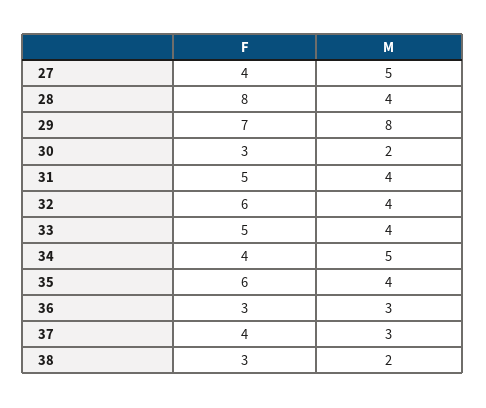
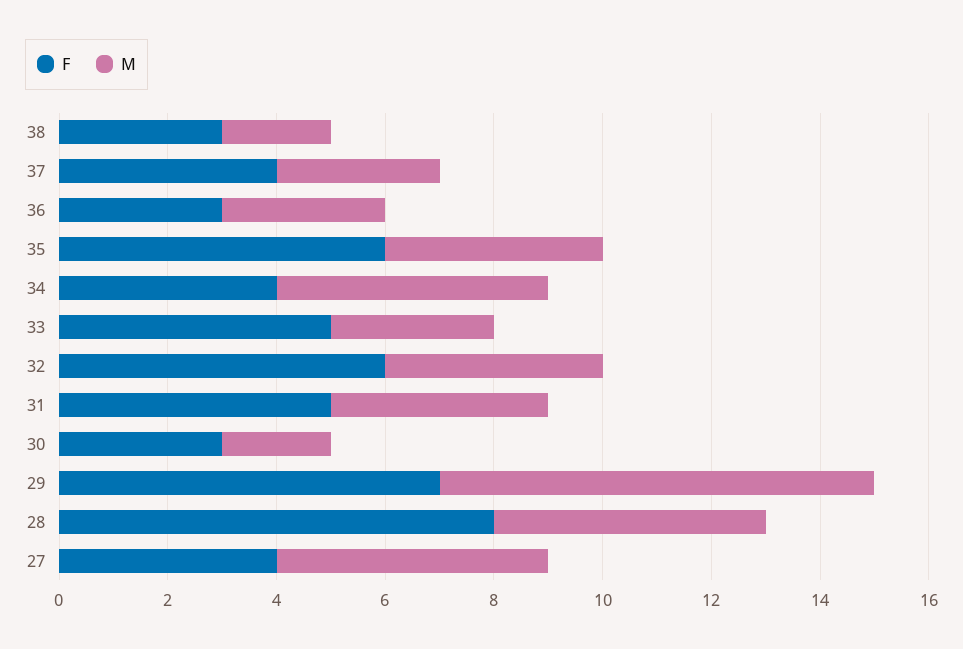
  {
    "F": {
      "27": 4,
      "28": 8,
      "29": 7,
      "30": 3,
      "31": 5,
      "32": 6,
      "33": 5,
      "34": 4,
      "35": 6,
      "36": 3,
      "37": 4,
      "38": 3
    },
    "M": {
      "27": 5,
-     "28": 4,
+     "28": 5,
      "29": 8,
      "30": 2,
      "31": 4,
      "32": 4,
-     "33": 4,
+     "33": 3,
      "34": 5,
      "35": 4,
      "36": 3,
      "37": 3,
      "38": 2
    }
  }

